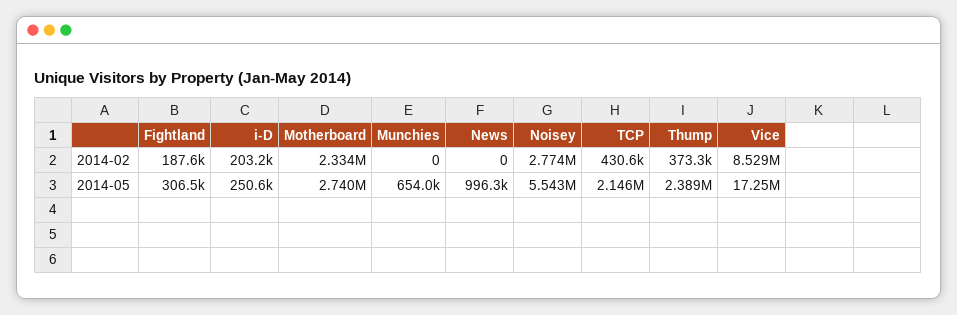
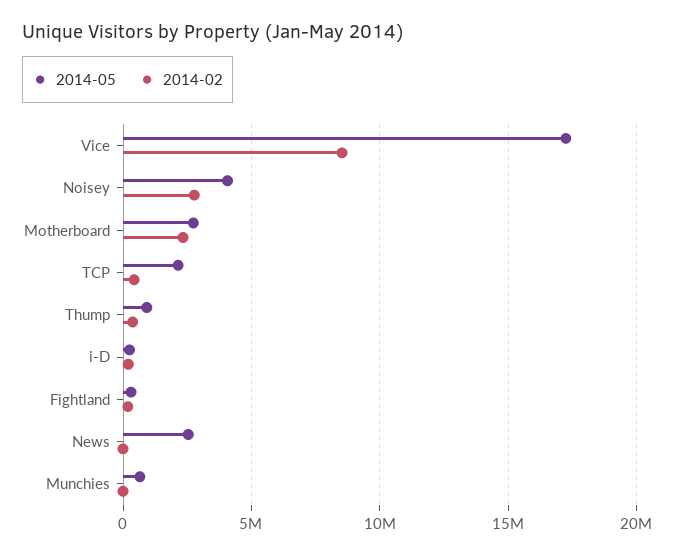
  {
    "2014-02": {
      "Fightland": 187600,
      "i-D": 203200,
      "Motherboard": 2334000,
      "Munchies": 0,
      "News": 0,
      "Noisey": 2774000,
      "TCP": 430600,
      "Thump": 373300,
      "Vice": 8529000
    },
    "2014-05": {
      "Fightland": 306500,
      "i-D": 250600,
      "Motherboard": 2740000,
      "Munchies": 654000,
-     "News": 996300,
+     "News": 2500000,
-     "Noisey": 5543000,
+     "Noisey": 4000000,
      "TCP": 2146000,
-     "Thump": 2389000,
+     "Thump": 1000000,
      "Vice": 17250000
    }
  }

